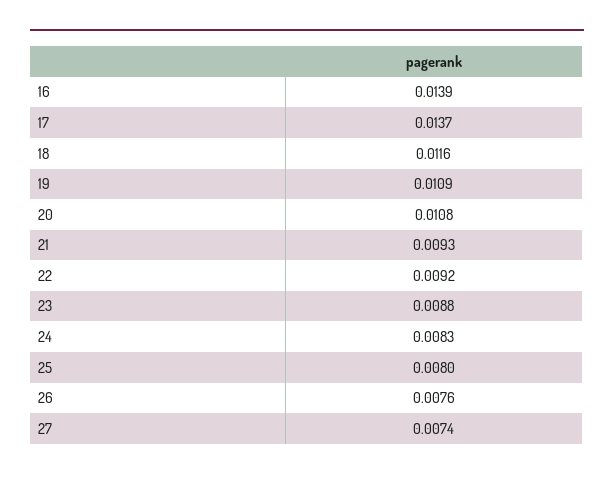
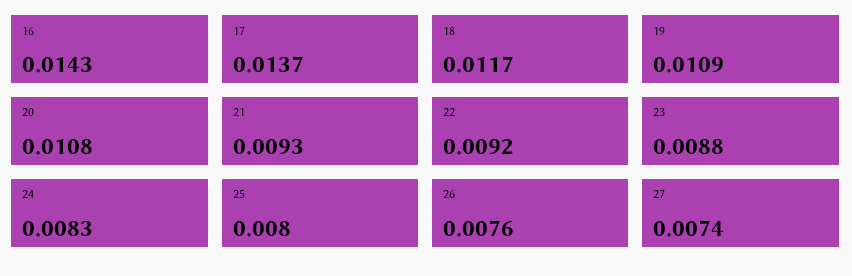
  {
-   "16": 0.0139,
+   "16": 0.0143,
    "17": 0.0137,
-   "18": 0.0116,
+   "18": 0.0117,
    "19": 0.0109,
    "20": 0.0108,
    "21": 0.0093,
    "22": 0.0092,
    "23": 0.0088,
    "24": 0.0083,
    "25": 0.008,
    "26": 0.0076,
    "27": 0.0074
  }

